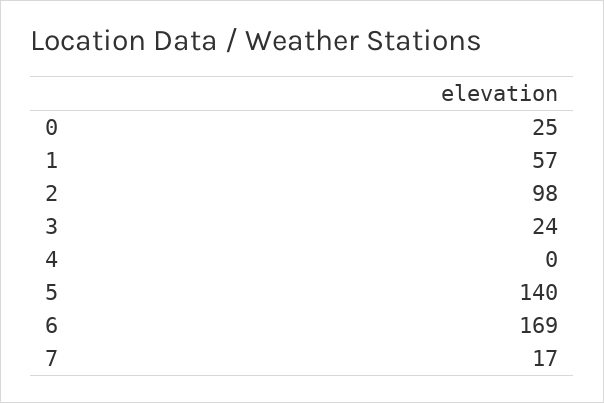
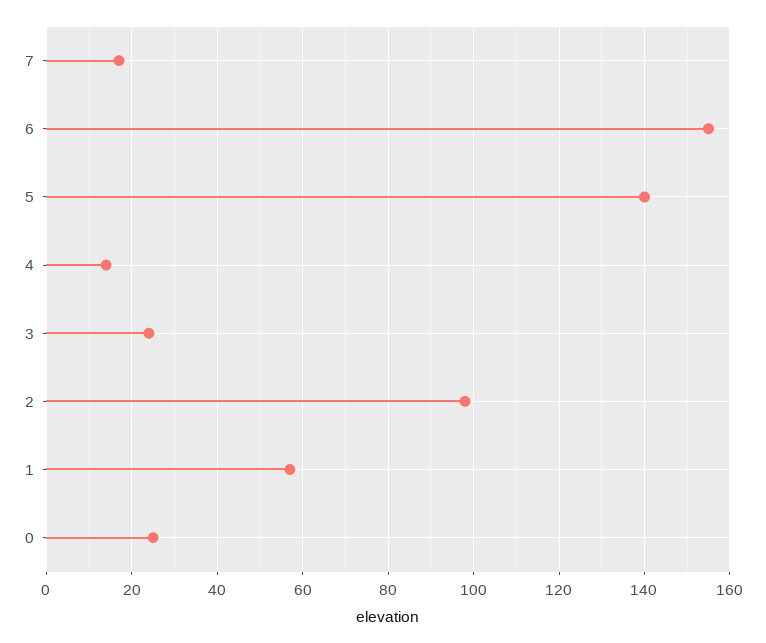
  {
    "0": 25,
    "1": 57,
    "2": 98,
    "3": 24,
-   "4": 0,
+   "4": 15,
    "5": 140,
-   "6": 169,
+   "6": 155,
    "7": 17
  }

